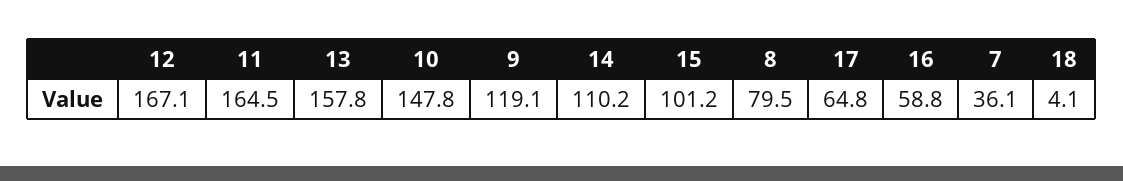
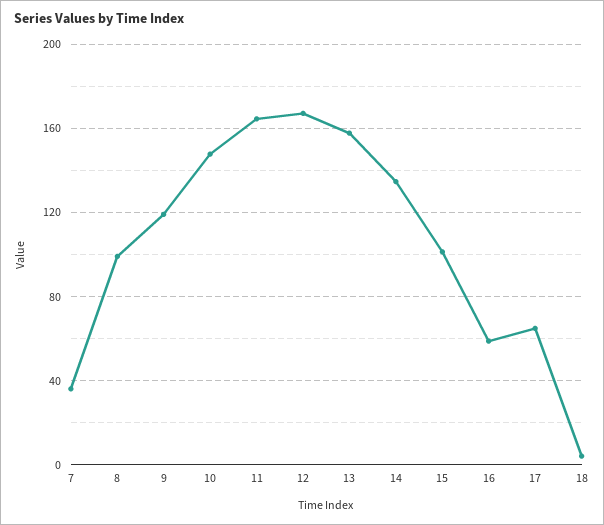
  {
    "12": 167.1,
    "11": 164.5,
    "13": 157.8,
    "10": 147.8,
    "9": 119.1,
-   "14": 110.2,
+   "14": 135,
    "15": 101.2,
-   "8": 79.5,
+   "8": 100,
    "17": 64.8,
    "16": 58.8,
    "7": 36.1,
    "18": 4.1
  }

